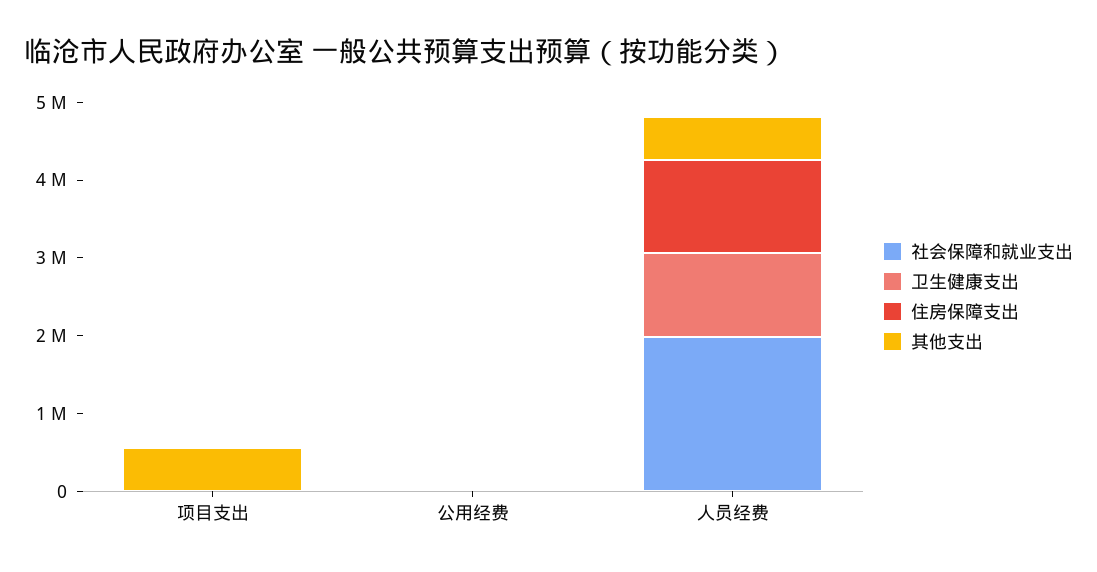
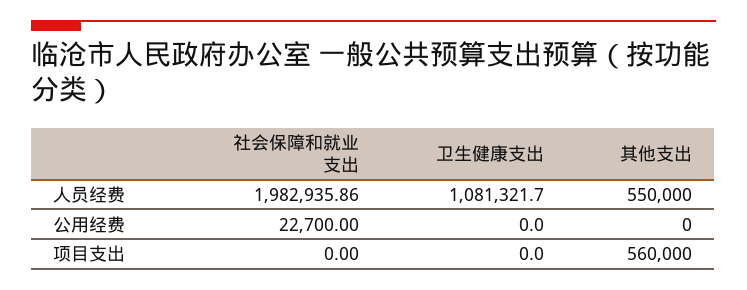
  {
    "社会保障和就业支出": {
      "项目支出": 0,
      "公用经费": 22700,
      "人员经费": 1982935.86
    },
    "卫生健康支出": {
      "项目支出": 0,
      "公用经费": 0,
      "人员经费": 1081321.7
    },
-   "住房保障支出": {
-     "项目支出": 0,
-     "公用经费": 0,
-     "人员经费": 1200000
-   },
    "其他支出": {
      "项目支出": 560000,
      "公用经费": 0,
      "人员经费": 550000
    }
  }

